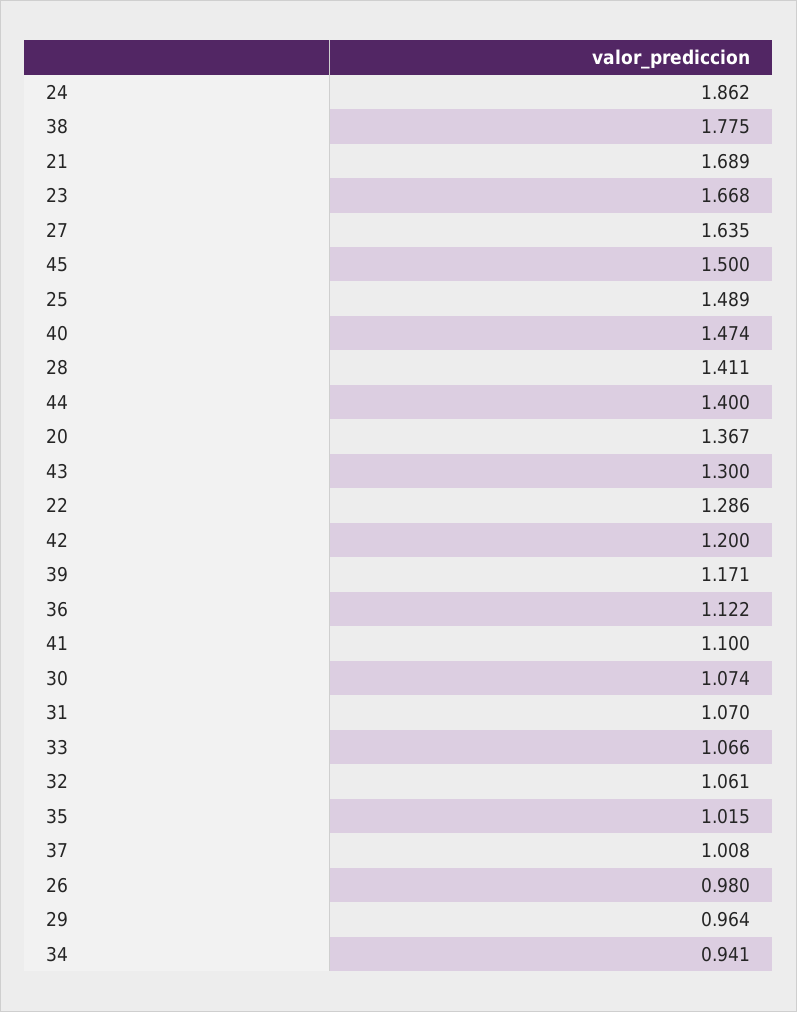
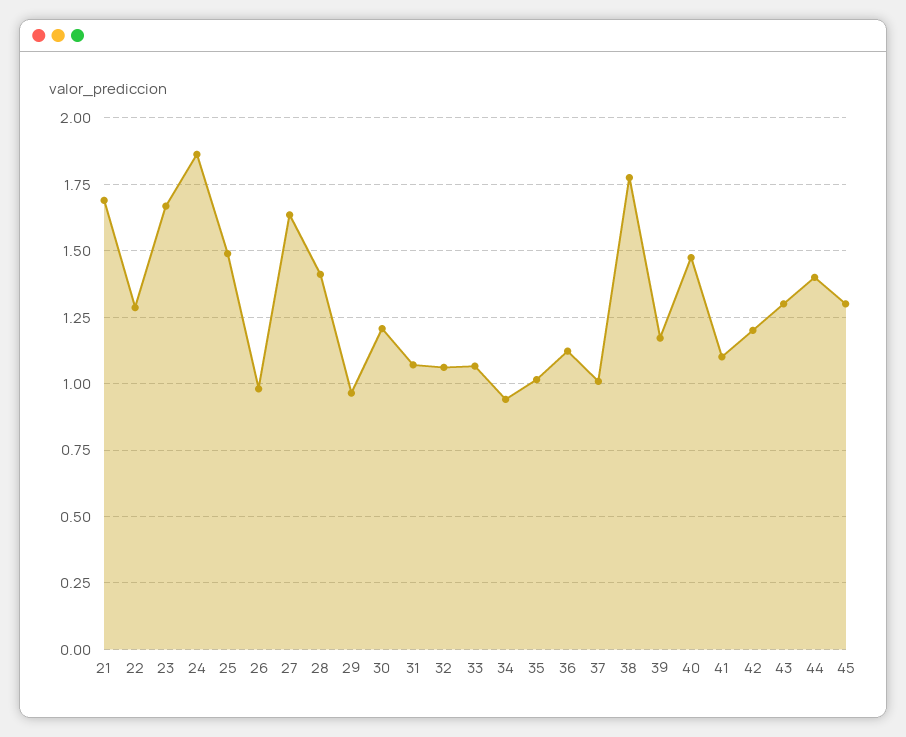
  {
    "24": 1.862,
    "38": 1.775,
    "21": 1.689,
    "23": 1.668,
    "27": 1.635,
-   "45": 1.5,
+   "45": 1.3,
    "25": 1.489,
    "40": 1.474,
    "28": 1.411,
    "44": 1.4,
-   "20": 1.367,
    "43": 1.3,
    "22": 1.286,
    "42": 1.2,
    "39": 1.171,
    "36": 1.122,
    "41": 1.1,
-   "30": 1.074,
+   "30": 1.2,
    "31": 1.07,
    "33": 1.066,
    "32": 1.061,
    "35": 1.015,
    "37": 1.008,
    "26": 0.98,
    "29": 0.964,
    "34": 0.941
  }

